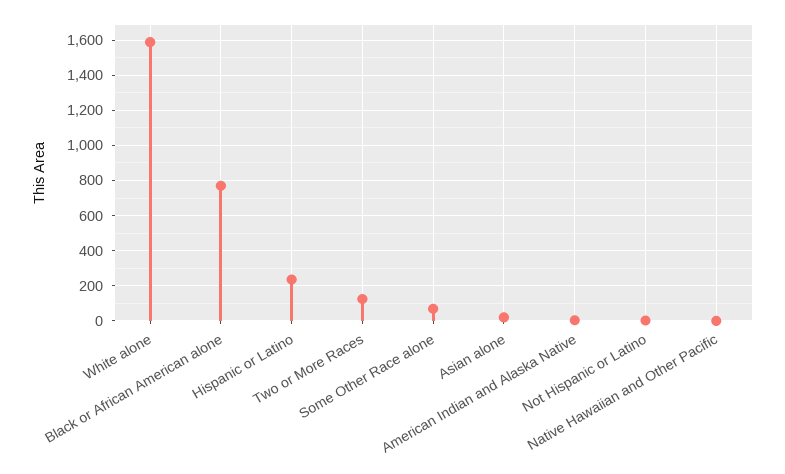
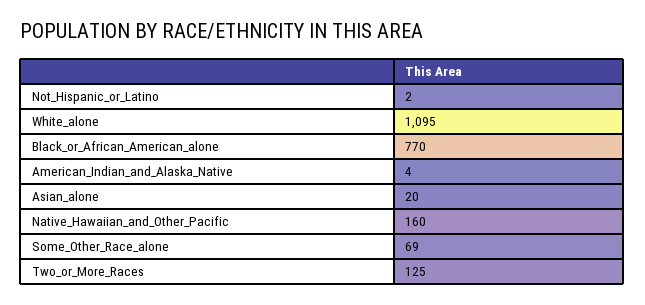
  {
-   "White alone": 1600,
+   "White alone": 1095,
    "Black or African American alone": 770,
-   "Hispanic or Latino": 250,
    "Two or More Races": 125,
    "Some Other Race alone": 69,
    "Asian alone": 20,
    "American Indian and Alaska Native": 4,
    "Not Hispanic or Latino": 2,
-   "Native Hawaiian and Other Pacific": 0
+   "Native Hawaiian and Other Pacific": 160
  }

